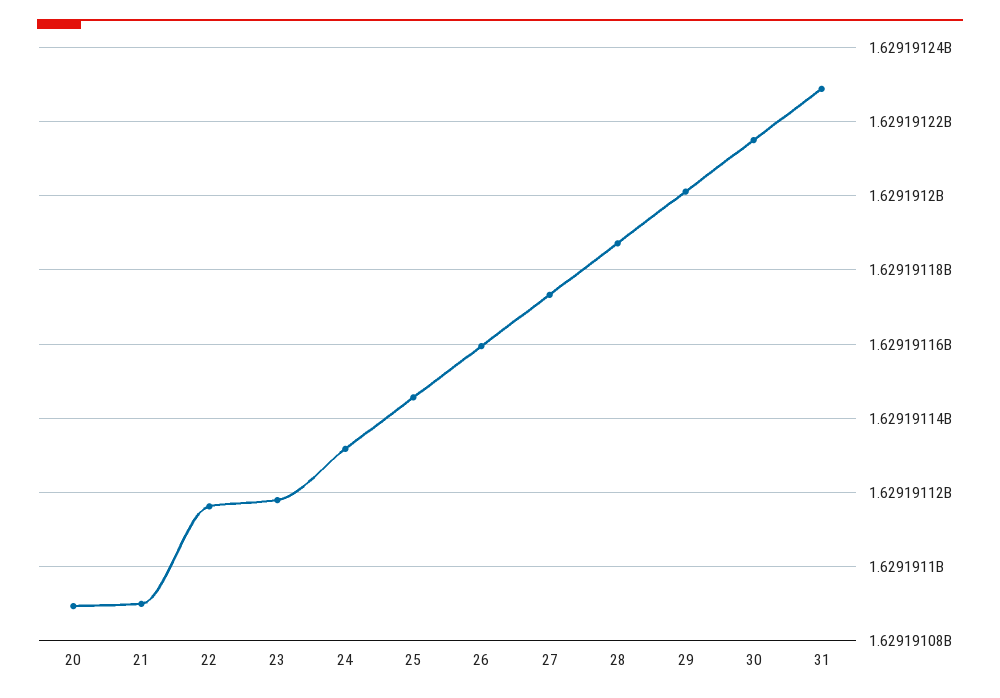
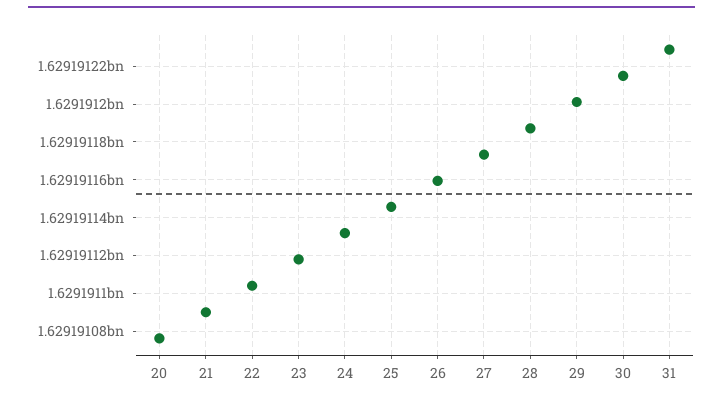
  {
-   "20": 1629191090,
+   "20": 1629191075,
    "21": 1629191090,
-   "22": 1629191116,
+   "22": 1629191105,
    "23": 1629191118,
    "24": 1629191132,
    "25": 1629191146,
    "26": 1629191160,
    "27": 1629191174,
    "28": 1629191188,
    "29": 1629191202,
    "30": 1629191214,
    "31": 1629191228
  }

